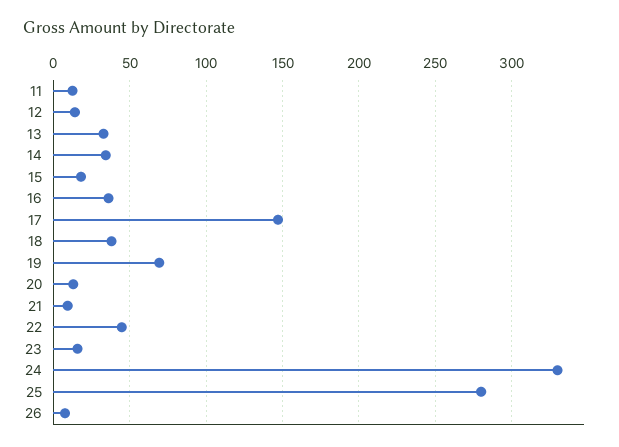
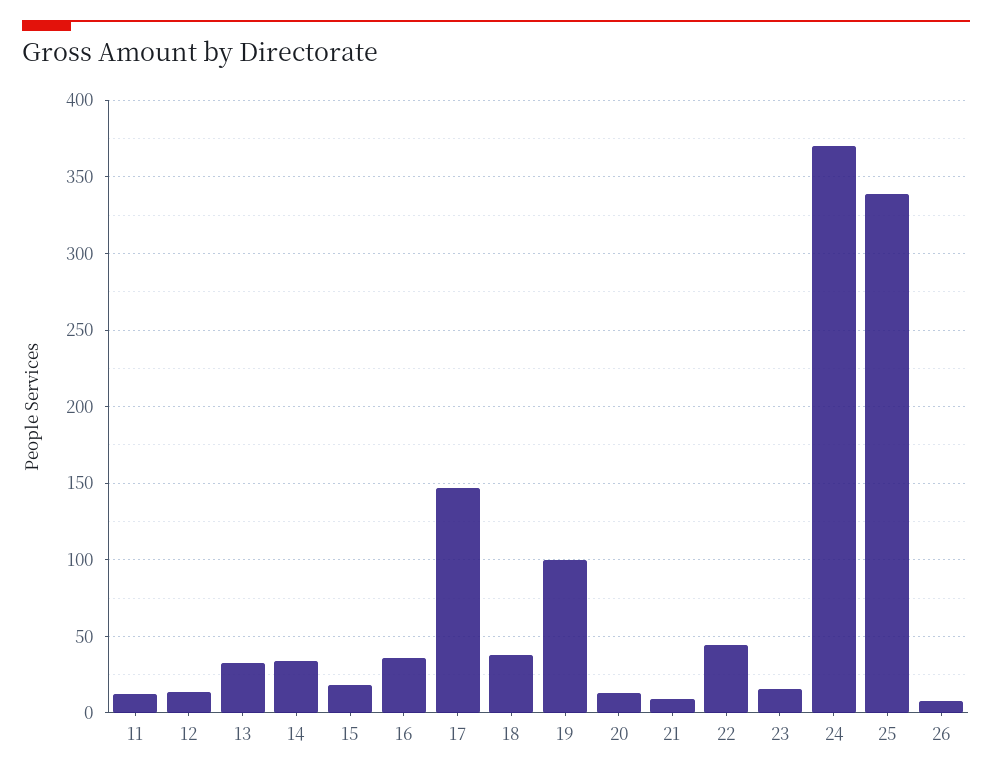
  {
    "11": 10,
    "12": 15,
    "13": 35,
    "14": 35,
    "15": 20,
    "16": 35,
    "17": 145,
    "18": 40,
-   "19": 70,
+   "19": 100,
    "20": 15,
    "21": 10,
    "22": 45,
    "23": 15,
-   "24": 330,
+   "24": 370,
-   "25": 280,
+   "25": 340,
    "26": 10
  }

